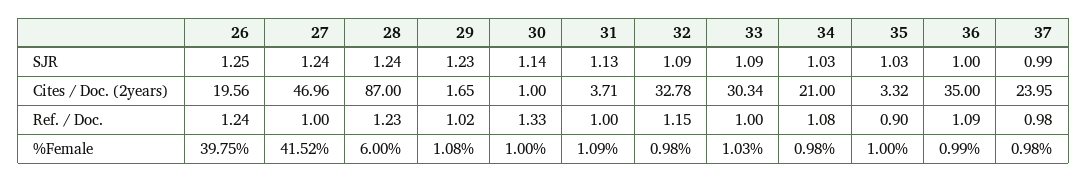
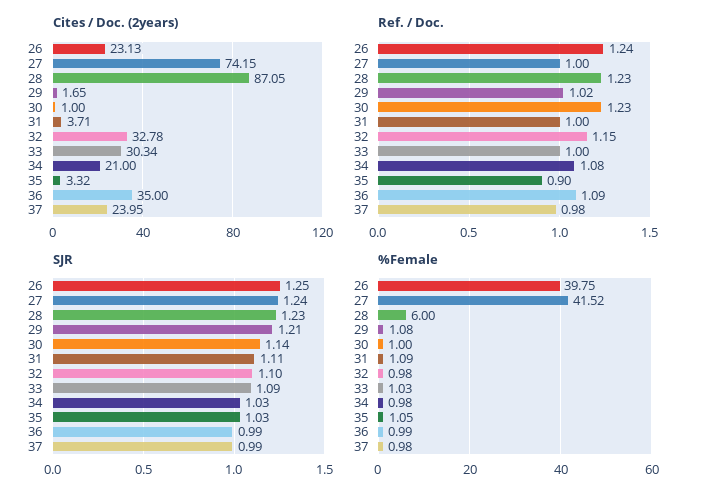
  {
    "SJR": {
      "26": 1.25,
      "27": 1.24,
-     "28": 1.24,
+     "28": 1.23,
-     "29": 1.23,
+     "29": 1.21,
      "30": 1.14,
-     "31": 1.13,
+     "31": 1.11,
-     "32": 1.09,
+     "32": 1.1,
      "33": 1.09,
      "34": 1.03,
      "35": 1.03,
-     "36": 1,
+     "36": 0.99,
      "37": 0.99
    },
    "Cites / Doc. (2years)": {
-     "26": 19.56,
+     "26": 23.13,
-     "27": 46.96,
+     "27": 74.15,
-     "28": 87,
+     "28": 87.05,
      "29": 1.65,
      "30": 1,
      "31": 3.71,
      "32": 32.78,
      "33": 30.34,
      "34": 21,
      "35": 3.32,
      "36": 35,
      "37": 23.95
    },
    "Ref. / Doc.": {
      "26": 1.24,
      "27": 1,
      "28": 1.23,
      "29": 1.02,
-     "30": 1.33,
+     "30": 1.23,
      "31": 1,
      "32": 1.15,
      "33": 1,
      "34": 1.08,
      "35": 0.9,
      "36": 1.09,
      "37": 0.98
    },
    "%Female": {
      "26": 39.75,
      "27": 41.52,
      "28": 6,
      "29": 1.08,
      "30": 1,
      "31": 1.09,
      "32": 0.98,
      "33": 1.03,
      "34": 0.98,
-     "35": 1,
+     "35": 1.05,
      "36": 0.99,
      "37": 0.98
    }
  }

